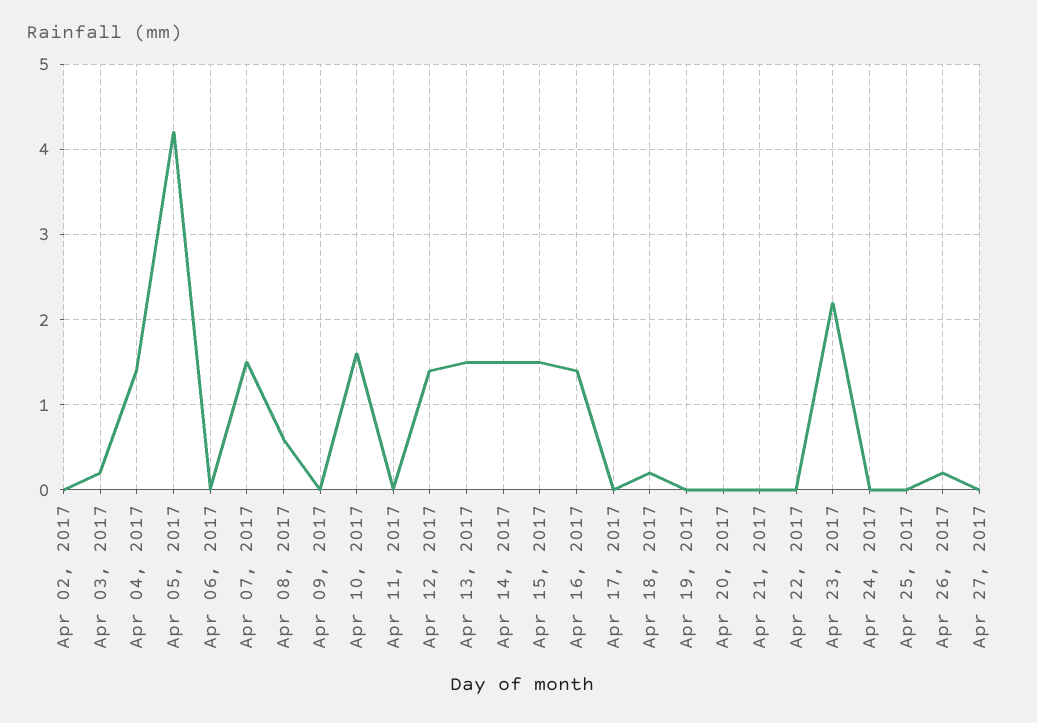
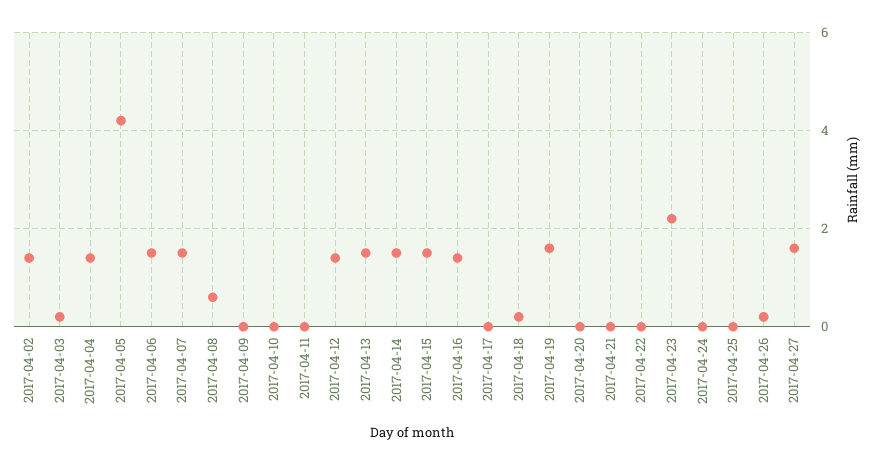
  {
-   "Apr 02, 2017": 0,
+   "Apr 02, 2017": 1.5,
    "Apr 03, 2017": 0.2,
    "Apr 04, 2017": 1.4,
    "Apr 05, 2017": 4.2,
-   "Apr 06, 2017": 0,
+   "Apr 06, 2017": 1.5,
    "Apr 07, 2017": 1.5,
    "Apr 08, 2017": 0.6,
    "Apr 09, 2017": 0,
-   "Apr 10, 2017": 1.6,
+   "Apr 10, 2017": 0,
    "Apr 11, 2017": 0,
    "Apr 12, 2017": 1.4,
    "Apr 13, 2017": 1.5,
    "Apr 14, 2017": 1.5,
    "Apr 15, 2017": 1.5,
    "Apr 16, 2017": 1.4,
    "Apr 17, 2017": 0,
    "Apr 18, 2017": 0.2,
-   "Apr 19, 2017": 0,
+   "Apr 19, 2017": 1.5,
    "Apr 20, 2017": 0,
    "Apr 21, 2017": 0,
    "Apr 22, 2017": 0,
    "Apr 23, 2017": 2.2,
    "Apr 24, 2017": 0,
    "Apr 25, 2017": 0,
    "Apr 26, 2017": 0.2,
-   "Apr 27, 2017": 0
+   "Apr 27, 2017": 1.5
  }

